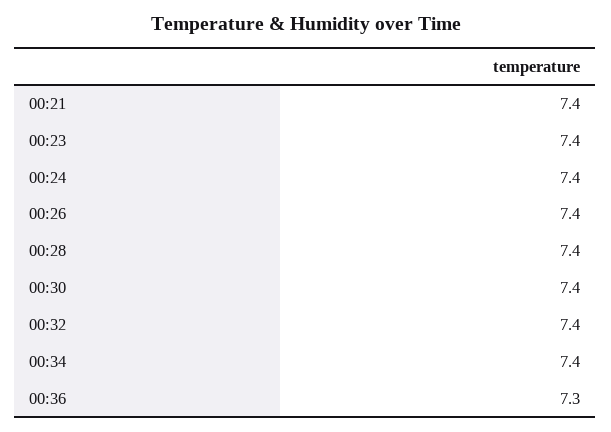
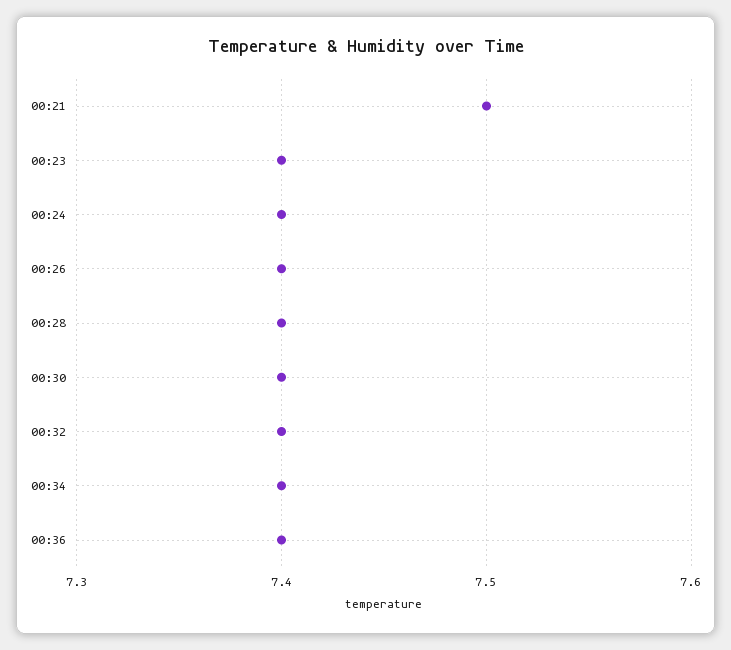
  {
-   "00:21": 7.4,
+   "00:21": 7.5,
    "00:23": 7.4,
    "00:24": 7.4,
    "00:26": 7.4,
    "00:28": 7.4,
    "00:30": 7.4,
    "00:32": 7.4,
    "00:34": 7.4,
-   "00:36": 7.3
+   "00:36": 7.4
  }

